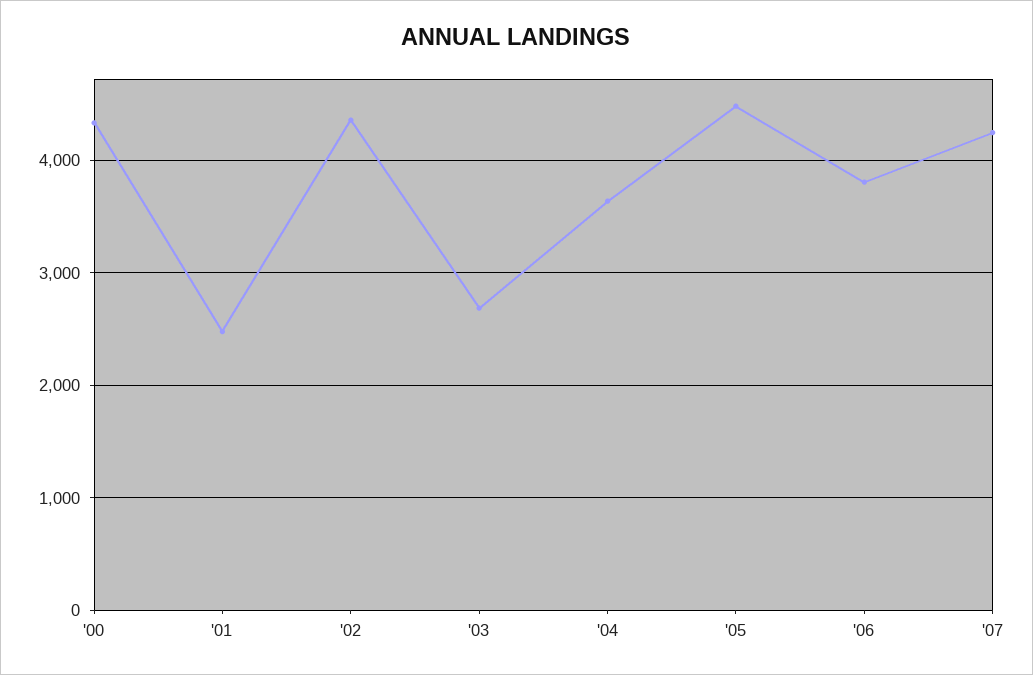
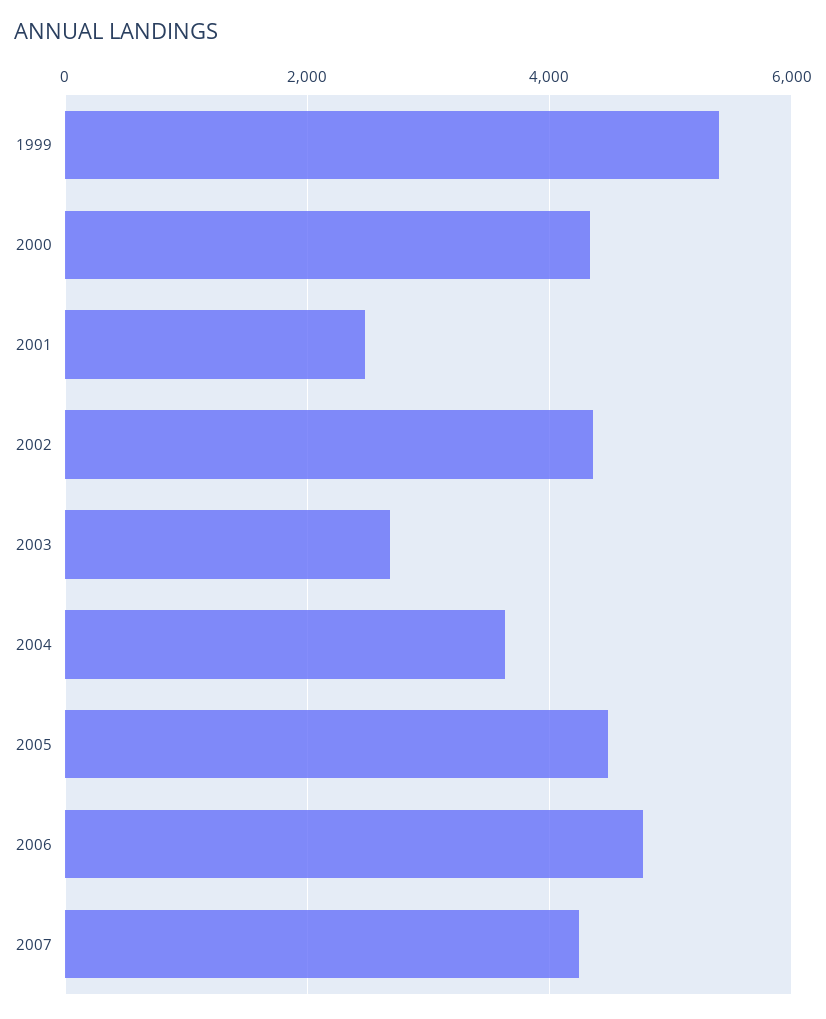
  {
    "'00": 4300,
    "'01": 2500,
    "'02": 4400,
    "'03": 2700,
    "'04": 3600,
    "'05": 4500,
-   "'06": 3800,
+   "'06": 4800,
-   "'07": 4200
+   "'07": 4200,
+   "1999": 5400
  }

